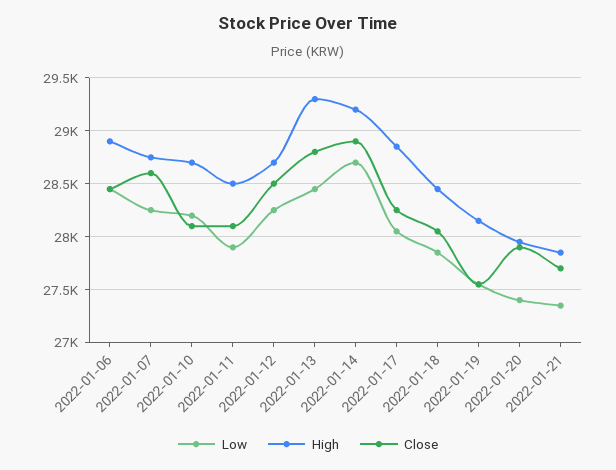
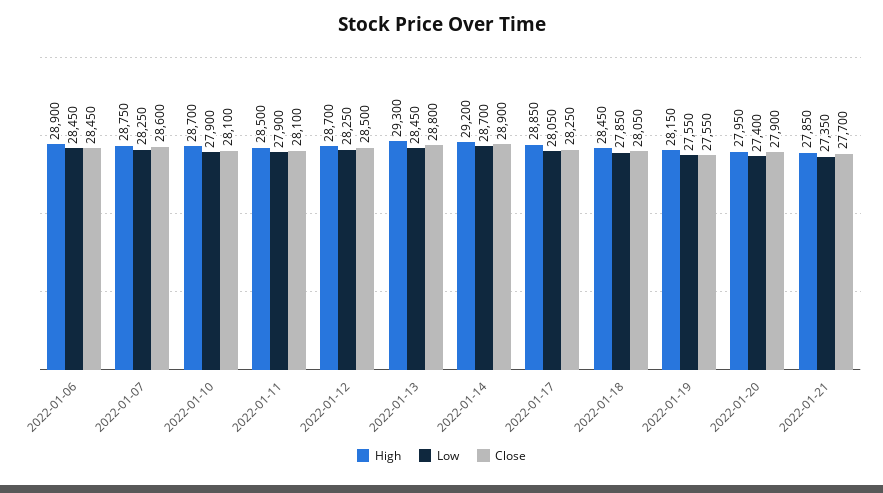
  {
    "Low": {
      "2022-01-06": 28450,
      "2022-01-07": 28250,
-     "2022-01-10": 28200,
+     "2022-01-10": 27900,
      "2022-01-11": 27900,
      "2022-01-12": 28250,
      "2022-01-13": 28450,
      "2022-01-14": 28700,
      "2022-01-17": 28050,
      "2022-01-18": 27850,
      "2022-01-19": 27550,
      "2022-01-20": 27400,
      "2022-01-21": 27350
    },
    "High": {
      "2022-01-06": 28900,
      "2022-01-07": 28750,
      "2022-01-10": 28700,
      "2022-01-11": 28500,
      "2022-01-12": 28700,
      "2022-01-13": 29300,
      "2022-01-14": 29200,
      "2022-01-17": 28850,
      "2022-01-18": 28450,
      "2022-01-19": 28150,
      "2022-01-20": 27950,
      "2022-01-21": 27850
    },
    "Close": {
      "2022-01-06": 28450,
      "2022-01-07": 28600,
      "2022-01-10": 28100,
      "2022-01-11": 28100,
      "2022-01-12": 28500,
      "2022-01-13": 28800,
      "2022-01-14": 28900,
      "2022-01-17": 28250,
      "2022-01-18": 28050,
      "2022-01-19": 27550,
      "2022-01-20": 27900,
      "2022-01-21": 27700
    }
  }

